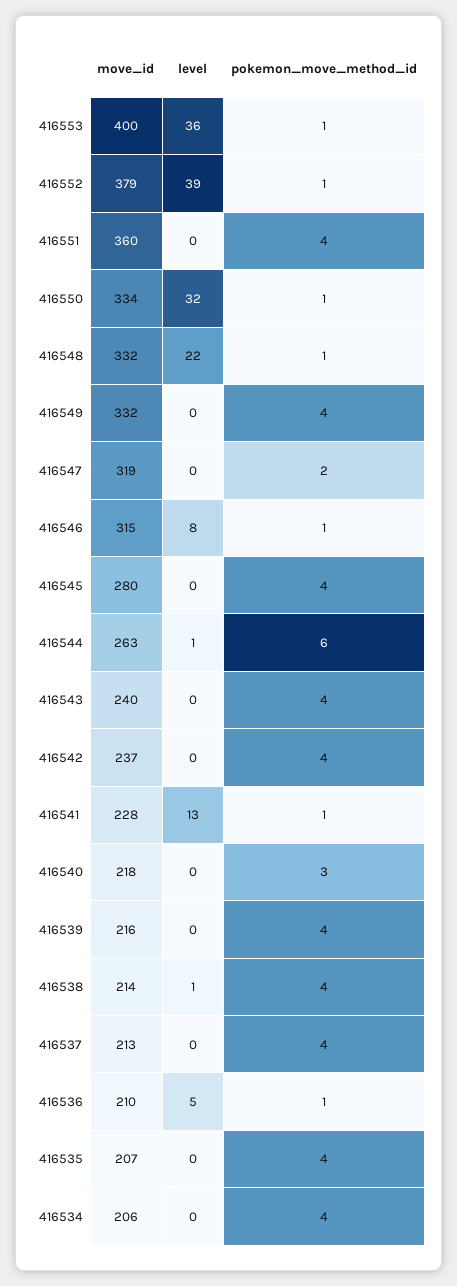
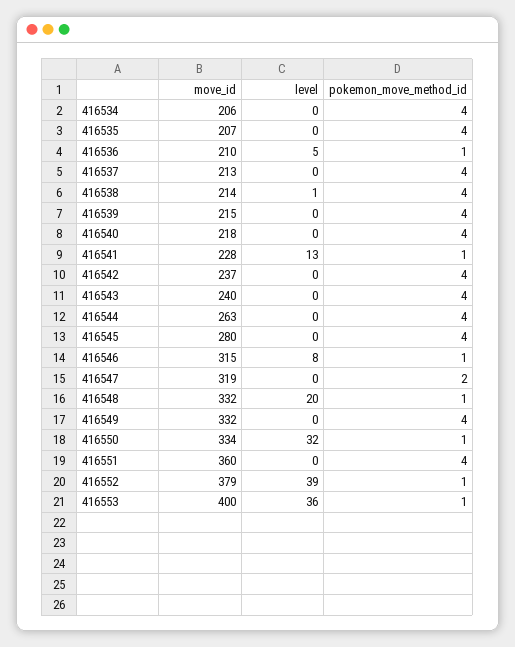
  {
    "move_id": {
      "416553": 400,
      "416552": 379,
      "416551": 360,
      "416550": 334,
      "416548": 332,
      "416549": 332,
      "416547": 319,
      "416546": 315,
      "416545": 280,
      "416544": 263,
      "416543": 240,
      "416542": 237,
      "416541": 228,
      "416540": 218,
-     "416539": 216,
+     "416539": 215,
      "416538": 214,
      "416537": 213,
      "416536": 210,
      "416535": 207,
      "416534": 206
    },
    "level": {
      "416553": 36,
      "416552": 39,
      "416551": 0,
      "416550": 32,
-     "416548": 22,
+     "416548": 20,
      "416549": 0,
      "416547": 0,
      "416546": 8,
      "416545": 0,
-     "416544": 1,
+     "416544": 0,
      "416543": 0,
      "416542": 0,
      "416541": 13,
      "416540": 0,
      "416539": 0,
      "416538": 1,
      "416537": 0,
      "416536": 5,
      "416535": 0,
      "416534": 0
    },
    "pokemon_move_method_id": {
      "416553": 1,
      "416552": 1,
      "416551": 4,
      "416550": 1,
      "416548": 1,
      "416549": 4,
      "416547": 2,
      "416546": 1,
      "416545": 4,
-     "416544": 6,
+     "416544": 4,
      "416543": 4,
      "416542": 4,
      "416541": 1,
-     "416540": 3,
+     "416540": 4,
      "416539": 4,
      "416538": 4,
      "416537": 4,
      "416536": 1,
      "416535": 4,
      "416534": 4
    }
  }

